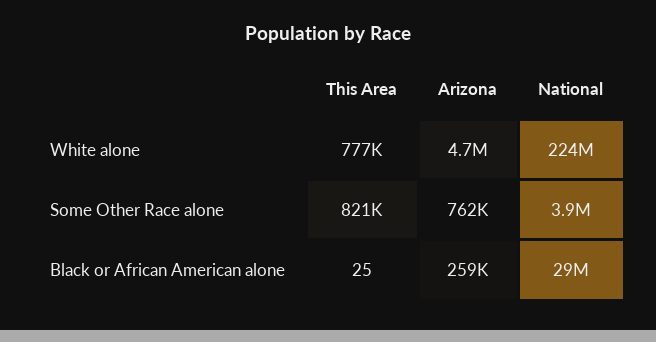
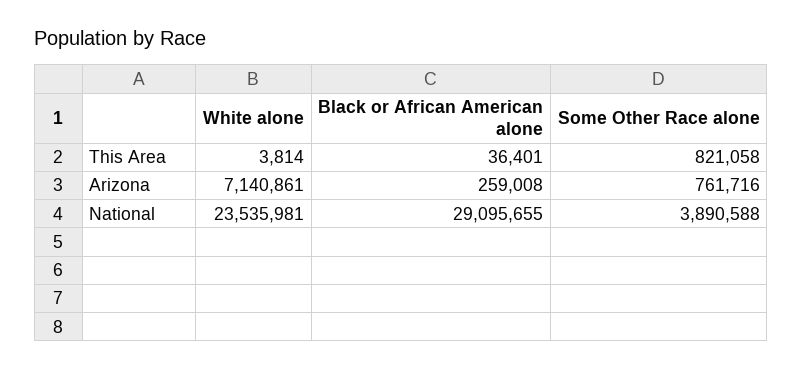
  {
    "This Area": {
-     "White alone": 777000,
+     "White alone": 3814,
      "Some Other Race alone": 821058,
-     "Black or African American alone": 25
+     "Black or African American alone": 36401
    },
    "Arizona": {
-     "White alone": 4700000,
+     "White alone": 7140861,
      "Some Other Race alone": 761716,
      "Black or African American alone": 259008
    },
    "National": {
-     "White alone": 224000000,
+     "White alone": 23535981,
      "Some Other Race alone": 3890588,
      "Black or African American alone": 29095655
    }
  }

